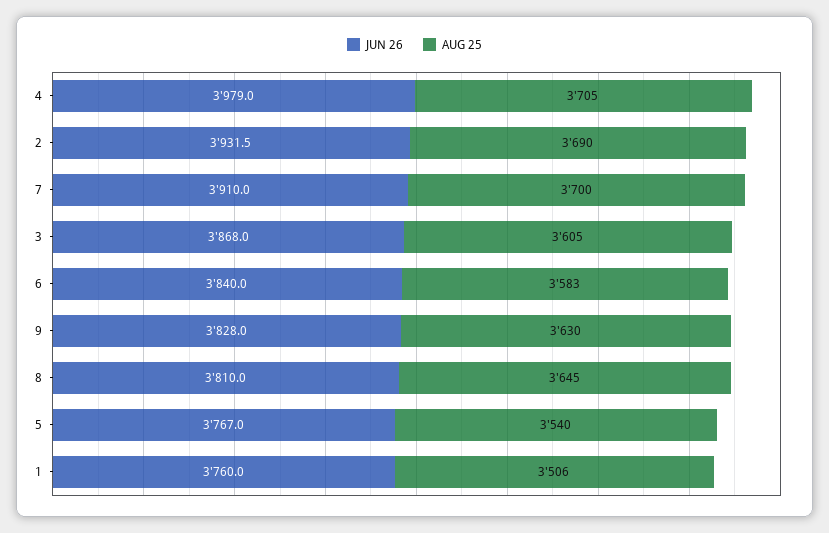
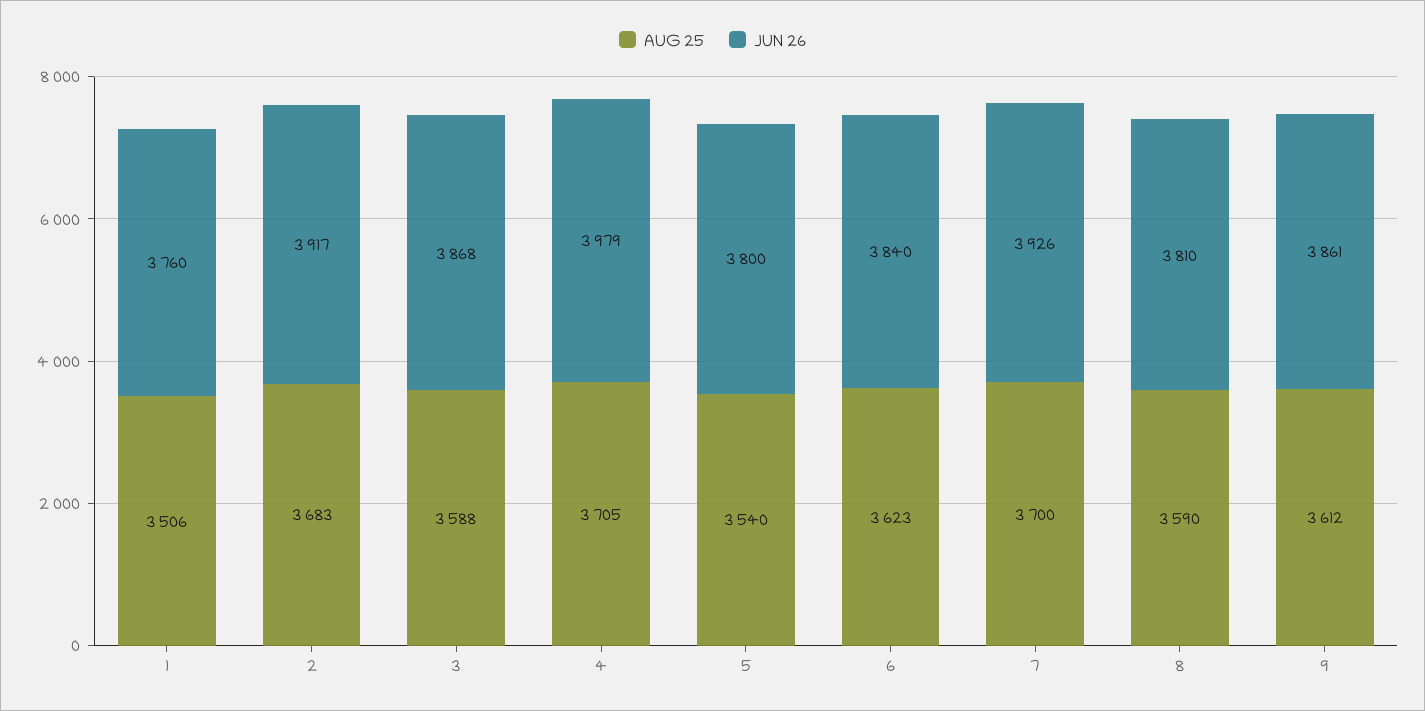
  {
    "JUN 26": {
      "4": 3979,
-     "2": 3931.5,
+     "2": 3917,
-     "7": 3910,
+     "7": 3926,
      "3": 3868,
      "6": 3840,
-     "9": 3828,
+     "9": 3861,
      "8": 3810,
-     "5": 3767,
+     "5": 3800,
      "1": 3760
    },
    "AUG 25": {
      "4": 3705,
-     "2": 3690,
+     "2": 3683,
      "7": 3700,
-     "3": 3605,
+     "3": 3588,
-     "6": 3583,
+     "6": 3623,
-     "9": 3630,
+     "9": 3612,
-     "8": 3645,
+     "8": 3590,
      "5": 3540,
      "1": 3506
    }
  }

